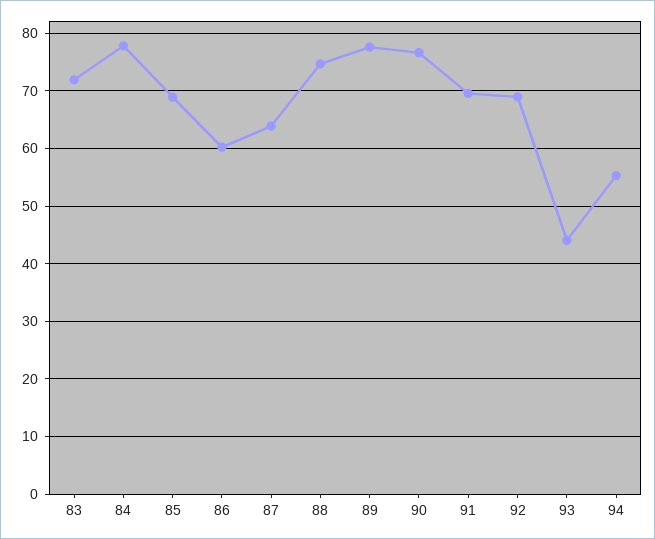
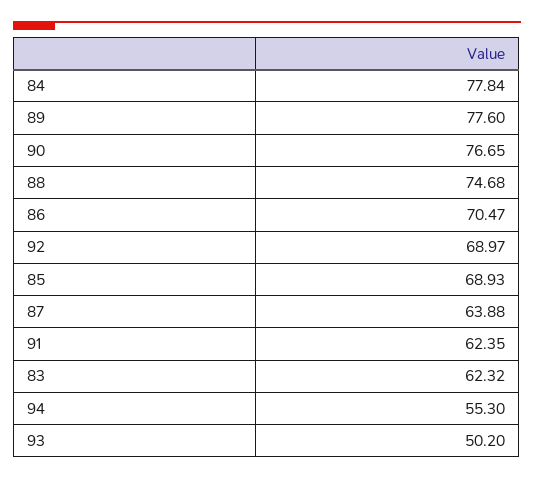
  {
-   "83": 72,
+   "83": 62.32,
    "84": 77.84,
    "85": 68.93,
-   "86": 60,
+   "86": 70.47,
    "87": 63.88,
    "88": 74.68,
    "89": 77.6,
    "90": 76.65,
-   "91": 70,
+   "91": 62.35,
    "92": 68.97,
-   "93": 44,
+   "93": 50.2,
    "94": 55.3
  }

